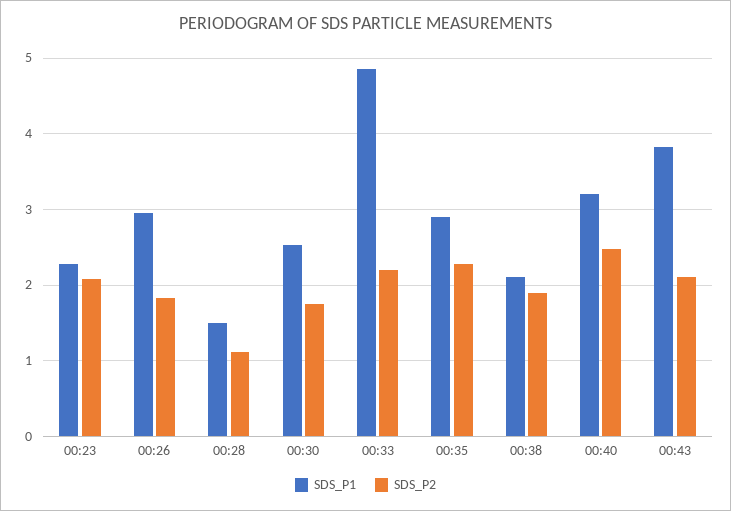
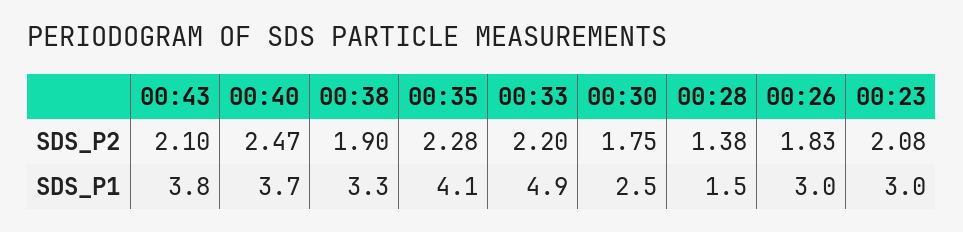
  {
    "SDS_P1": {
-     "00:23": 2.3,
+     "00:23": 3,
      "00:26": 3,
      "00:28": 1.5,
      "00:30": 2.5,
      "00:33": 4.9,
-     "00:35": 2.9,
+     "00:35": 4.1,
-     "00:38": 2.1,
+     "00:38": 3.3,
-     "00:40": 3.2,
+     "00:40": 3.7,
      "00:43": 3.8
    },
    "SDS_P2": {
      "00:23": 2.08,
      "00:26": 1.83,
-     "00:28": 1.1,
+     "00:28": 1.38,
      "00:30": 1.75,
      "00:33": 2.2,
      "00:35": 2.28,
      "00:38": 1.9,
      "00:40": 2.47,
      "00:43": 2.1
    }
  }

